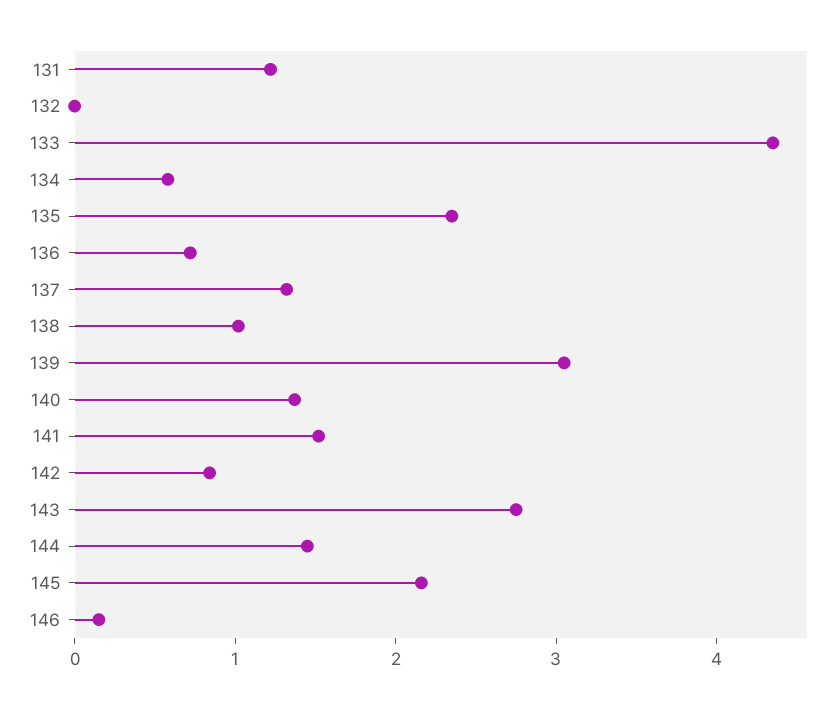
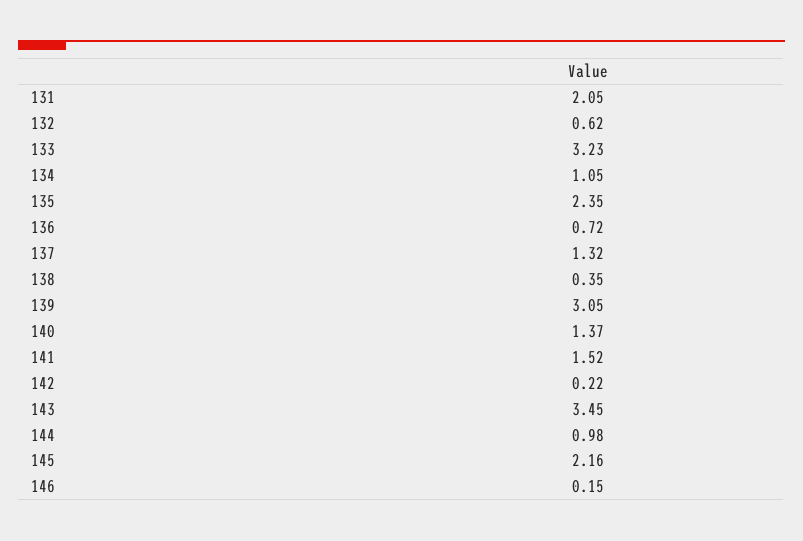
  {
-   "131": 1.2,
+   "131": 2.05,
-   "132": 0,
+   "132": 0.62,
-   "133": 4.4,
+   "133": 3.23,
-   "134": 0.6,
+   "134": 1.05,
    "135": 2.35,
    "136": 0.72,
    "137": 1.32,
-   "138": 1,
+   "138": 0.35,
    "139": 3.05,
    "140": 1.37,
    "141": 1.52,
-   "142": 0.8,
+   "142": 0.22,
-   "143": 2.8,
+   "143": 3.45,
-   "144": 1.4,
+   "144": 0.98,
    "145": 2.16,
    "146": 0.15
  }

